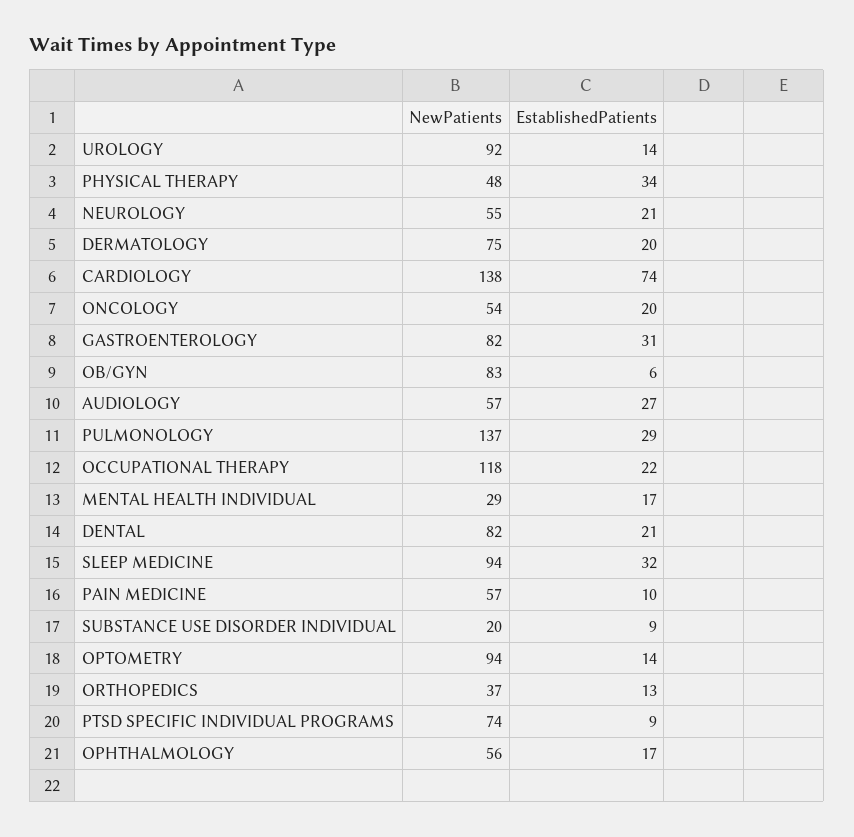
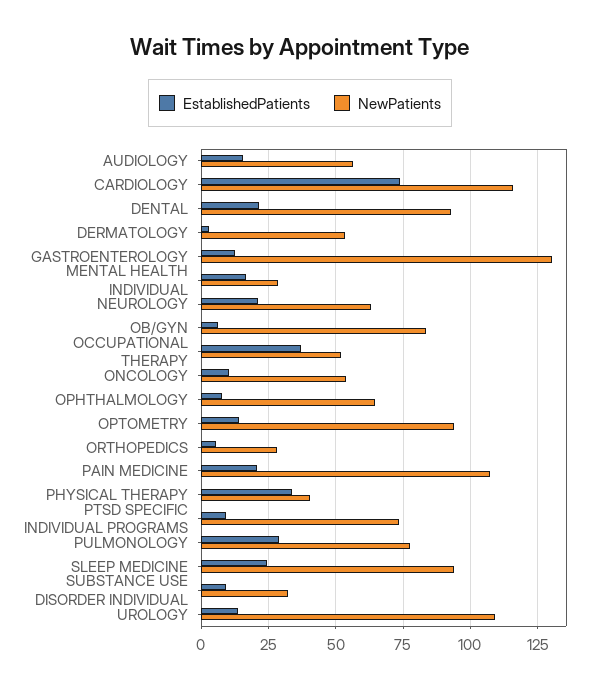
  {
    "NewPatients": {
-     "UROLOGY": 92,
+     "UROLOGY": 110,
-     "PHYSICAL THERAPY": 48,
+     "PHYSICAL THERAPY": 40,
-     "NEUROLOGY": 55,
+     "NEUROLOGY": 62.5,
-     "DERMATOLOGY": 75,
+     "DERMATOLOGY": 52.5,
-     "CARDIOLOGY": 138,
+     "CARDIOLOGY": 115,
      "ONCOLOGY": 54,
-     "GASTROENTEROLOGY": 82,
+     "GASTROENTEROLOGY": 130,
      "OB/GYN": 83,
      "AUDIOLOGY": 57,
-     "PULMONOLOGY": 137,
+     "PULMONOLOGY": 77.5,
-     "OCCUPATIONAL THERAPY": 118,
+     "OCCUPATIONAL THERAPY": 52.5,
      "MENTAL HEALTH INDIVIDUAL": 29,
-     "DENTAL": 82,
+     "DENTAL": 92.5,
      "SLEEP MEDICINE": 94,
-     "PAIN MEDICINE": 57,
+     "PAIN MEDICINE": 107.5,
-     "SUBSTANCE USE DISORDER INDIVIDUAL": 20,
+     "SUBSTANCE USE DISORDER INDIVIDUAL": 32.5,
      "OPTOMETRY": 94,
-     "ORTHOPEDICS": 37,
+     "ORTHOPEDICS": 27.5,
      "PTSD SPECIFIC INDIVIDUAL PROGRAMS": 74,
-     "OPHTHALMOLOGY": 56
+     "OPHTHALMOLOGY": 65
    },
    "EstablishedPatients": {
      "UROLOGY": 14,
      "PHYSICAL THERAPY": 34,
      "NEUROLOGY": 21,
-     "DERMATOLOGY": 20,
+     "DERMATOLOGY": 2.5,
      "CARDIOLOGY": 74,
-     "ONCOLOGY": 20,
+     "ONCOLOGY": 10,
-     "GASTROENTEROLOGY": 31,
+     "GASTROENTEROLOGY": 12.5,
      "OB/GYN": 6,
-     "AUDIOLOGY": 27,
+     "AUDIOLOGY": 15,
      "PULMONOLOGY": 29,
-     "OCCUPATIONAL THERAPY": 22,
+     "OCCUPATIONAL THERAPY": 37.5,
      "MENTAL HEALTH INDIVIDUAL": 17,
      "DENTAL": 21,
-     "SLEEP MEDICINE": 32,
+     "SLEEP MEDICINE": 25,
-     "PAIN MEDICINE": 10,
+     "PAIN MEDICINE": 20,
      "SUBSTANCE USE DISORDER INDIVIDUAL": 9,
      "OPTOMETRY": 14,
-     "ORTHOPEDICS": 13,
+     "ORTHOPEDICS": 5,
      "PTSD SPECIFIC INDIVIDUAL PROGRAMS": 9,
-     "OPHTHALMOLOGY": 17
+     "OPHTHALMOLOGY": 7.5
    }
  }

